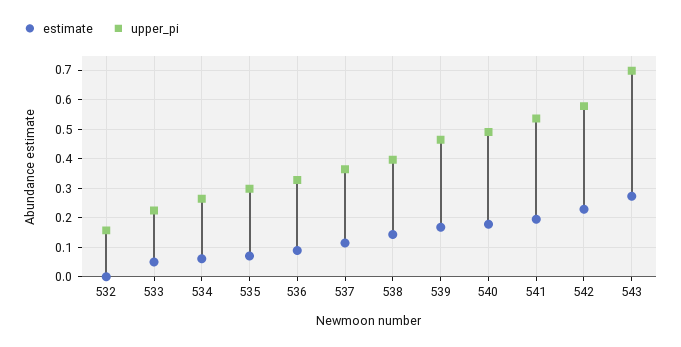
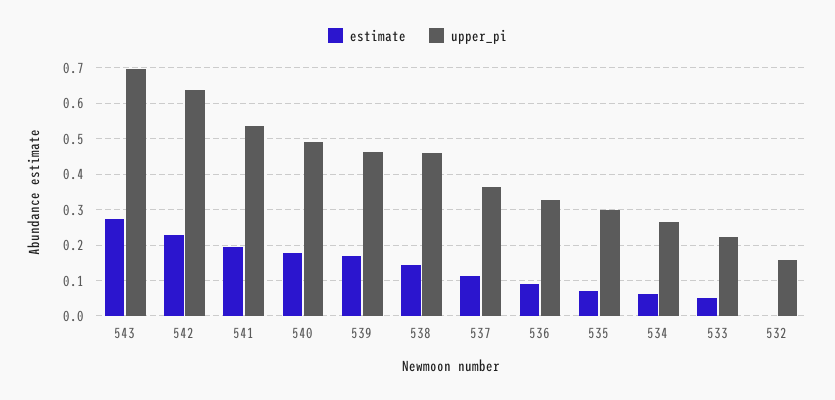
  {
    "estimate": {
      "532": 0,
      "533": 0.06,
      "534": 0.06,
      "535": 0.08,
      "536": 0.08,
      "537": 0.12,
      "538": 0.14,
      "539": 0.16,
      "540": 0.18,
      "541": 0.2,
      "542": 0.22,
      "543": 0.28
    },
    "upper_pi": {
      "532": 0.16,
      "533": 0.22,
      "534": 0.26,
      "535": 0.3,
      "536": 0.32,
      "537": 0.36,
-     "538": 0.4,
+     "538": 0.46,
      "539": 0.46,
      "540": 0.5,
      "541": 0.54,
-     "542": 0.575,
+     "542": 0.64,
      "543": 0.7
    }
  }

